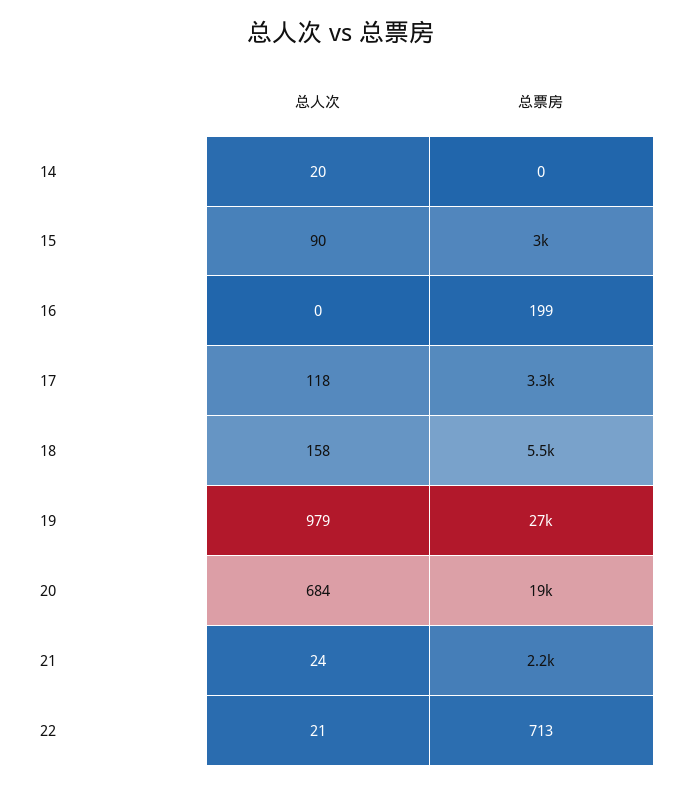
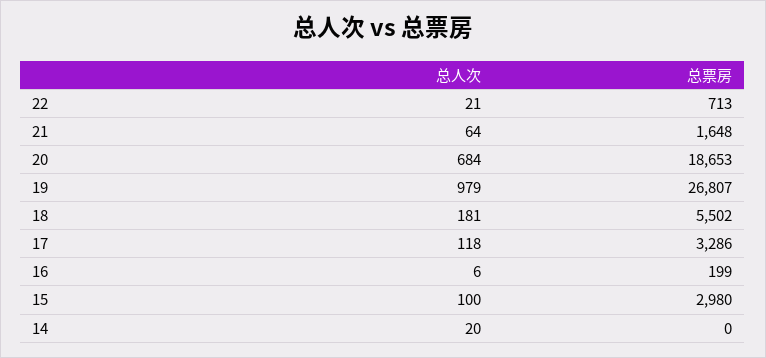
  {
    "总人次": {
      "14": 20,
-     "15": 90,
+     "15": 100,
-     "16": 0,
+     "16": 6,
      "17": 118,
-     "18": 158,
+     "18": 181,
      "19": 979,
      "20": 684,
-     "21": 24,
+     "21": 64,
      "22": 21
    },
    "总票房": {
      "14": 0,
      "15": 2980,
      "16": 199,
      "17": 3286,
      "18": 5502,
      "19": 26807,
      "20": 18653,
-     "21": 2200,
+     "21": 1648,
      "22": 713
    }
  }

